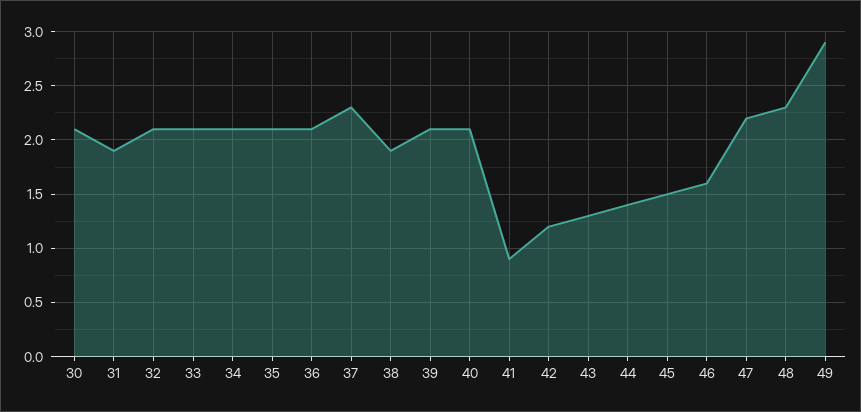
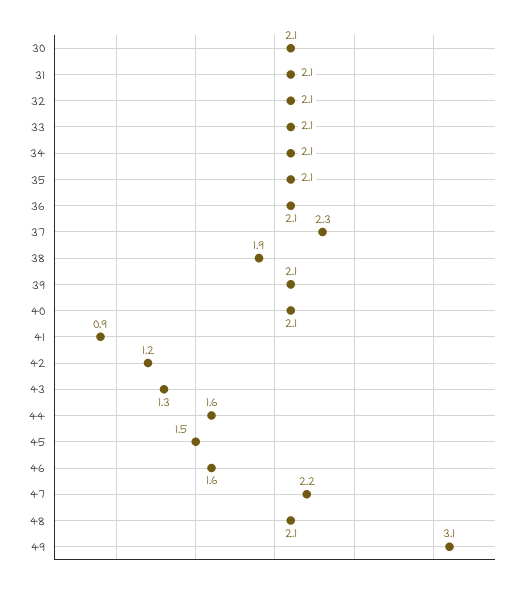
  {
    "30": 2.1,
-   "31": 1.9,
+   "31": 2.1,
    "32": 2.1,
    "33": 2.1,
    "34": 2.1,
    "35": 2.1,
    "36": 2.1,
    "37": 2.3,
    "38": 1.9,
    "39": 2.1,
    "40": 2.1,
    "41": 0.9,
    "42": 1.2,
    "43": 1.3,
-   "44": 1.4,
+   "44": 1.6,
    "45": 1.5,
    "46": 1.6,
    "47": 2.2,
-   "48": 2.3,
+   "48": 2.1,
-   "49": 2.9
+   "49": 3.1
  }

